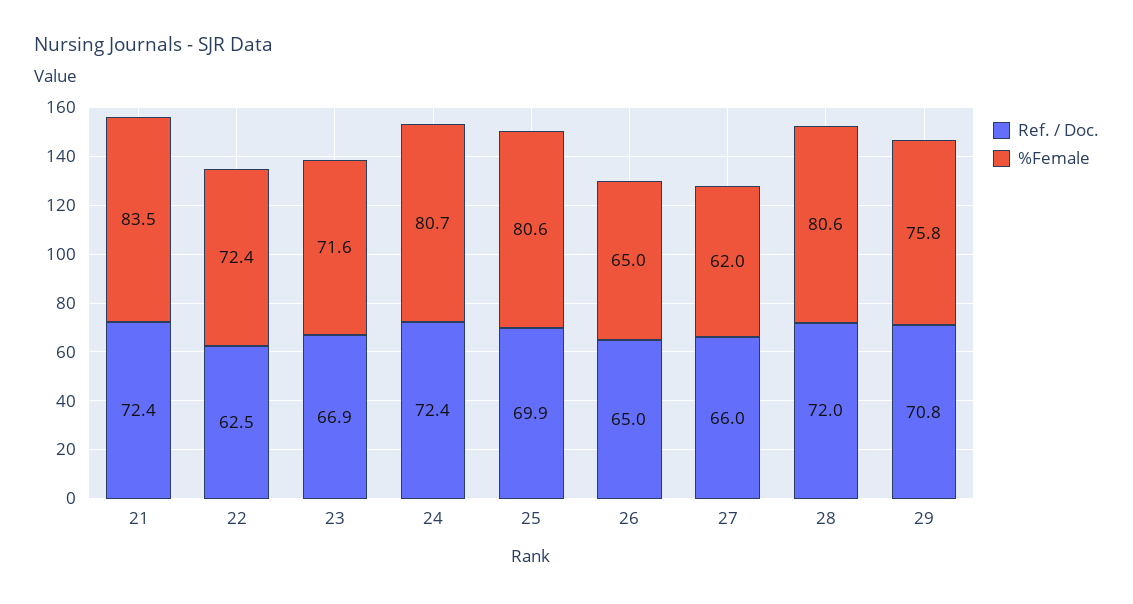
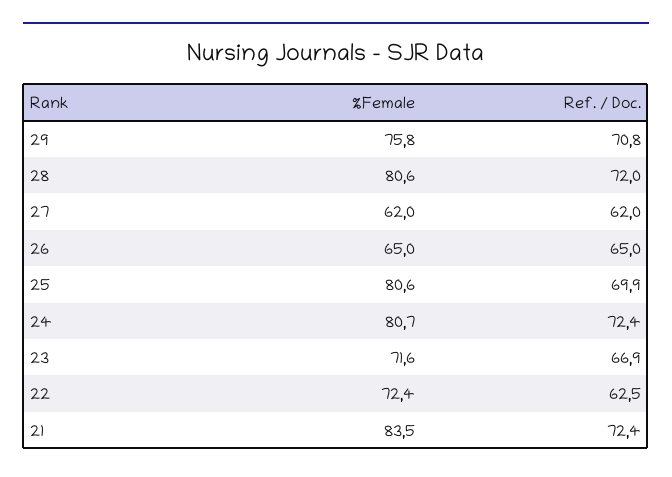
  {
    "Ref. / Doc.": {
      "21": 72.4,
      "22": 62.5,
      "23": 66.9,
      "24": 72.4,
      "25": 69.9,
      "26": 65,
-     "27": 66,
+     "27": 62,
      "28": 72,
      "29": 70.8
    },
    "%Female": {
      "21": 83.5,
      "22": 72.4,
      "23": 71.6,
      "24": 80.7,
      "25": 80.6,
      "26": 65,
      "27": 62,
      "28": 80.6,
      "29": 75.8
    }
  }

